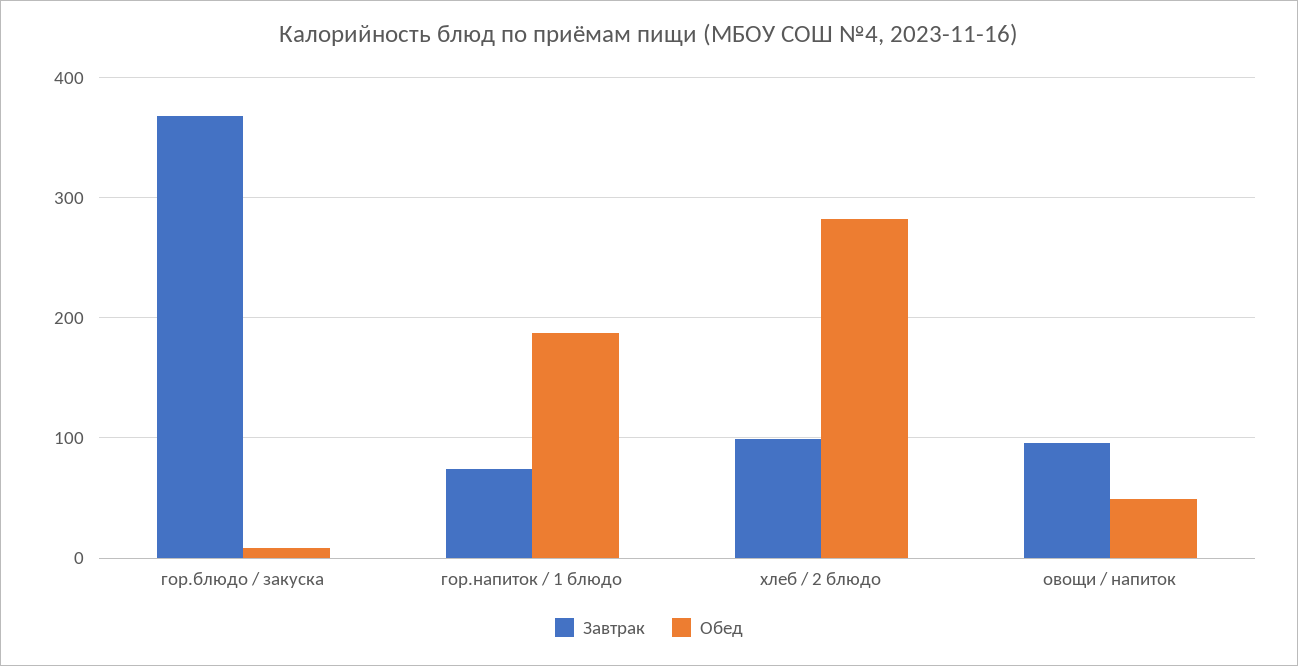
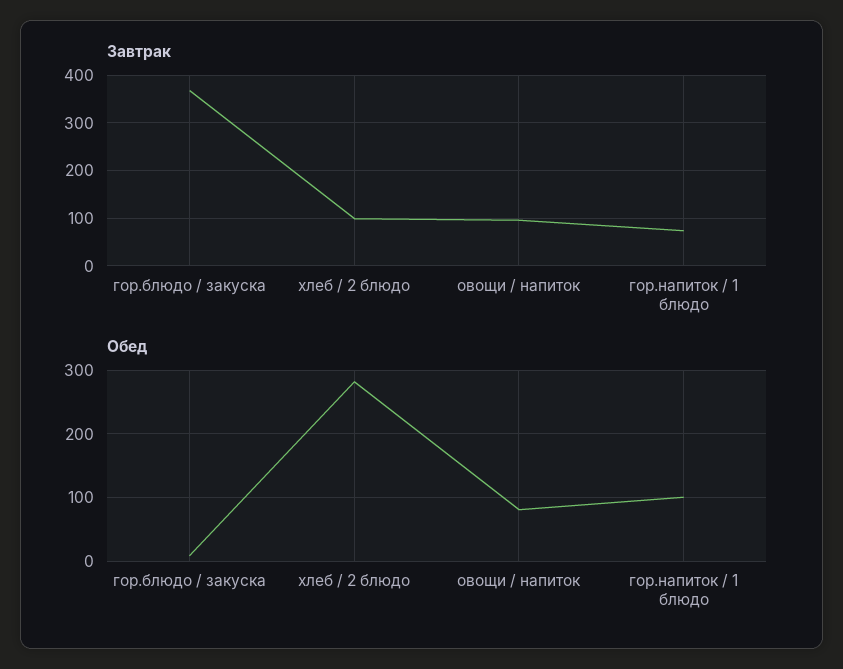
  {
    "Завтрак": {
      "гор.блюдо / закуска": 370,
      "гор.напиток / 1 блюдо": 70,
      "хлеб / 2 блюдо": 100,
      "овощи / напиток": 100
    },
    "Обед": {
      "гор.блюдо / закуска": 10,
-     "гор.напиток / 1 блюдо": 190,
+     "гор.напиток / 1 блюдо": 100,
      "хлеб / 2 блюдо": 280,
-     "овощи / напиток": 50
+     "овощи / напиток": 80
    }
  }

